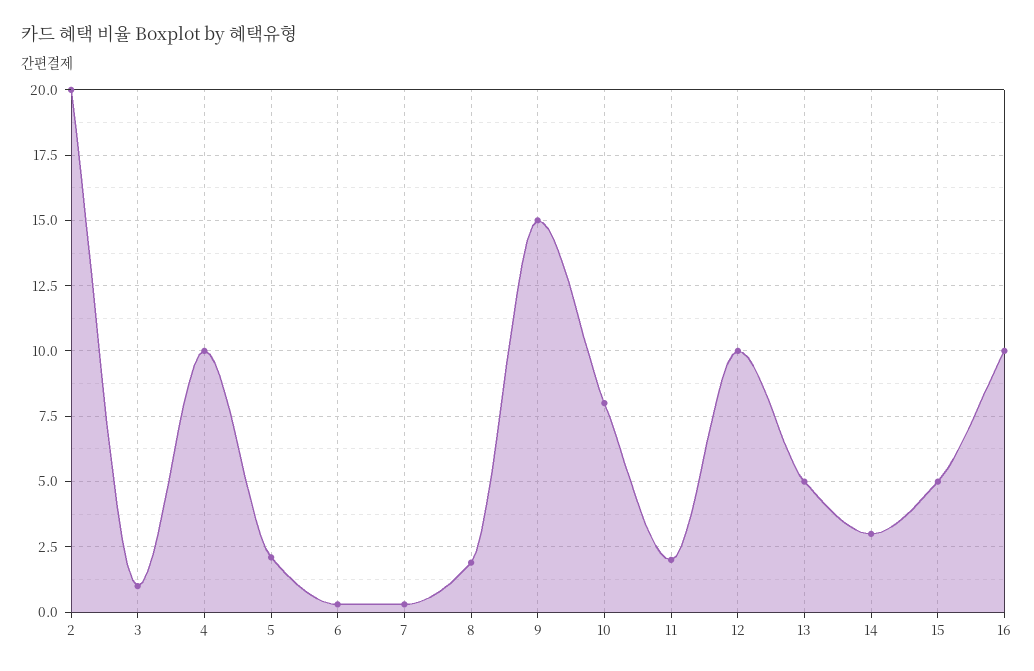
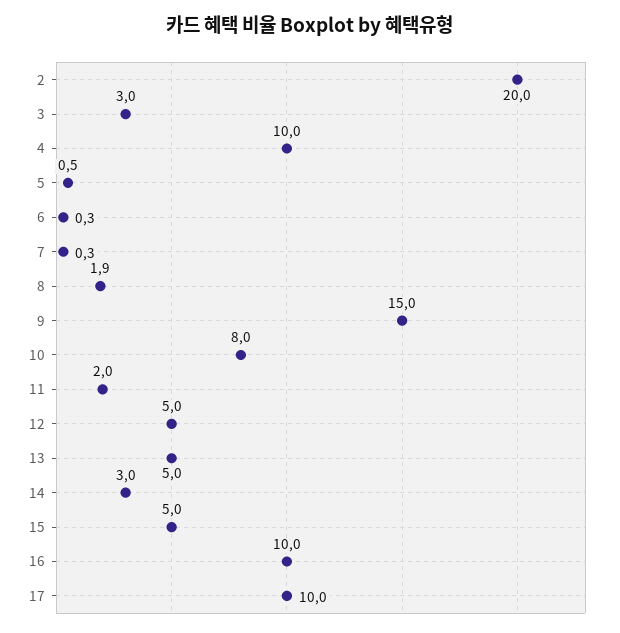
  {
    "2": 20,
-   "3": 1,
+   "3": 3,
    "4": 10,
-   "5": 2,
+   "5": 0.5,
    "6": 0.3,
    "7": 0.3,
    "8": 1.9,
    "9": 15,
    "10": 8,
    "11": 2,
-   "12": 10,
+   "12": 5,
    "13": 5,
    "14": 3,
    "15": 5,
-   "16": 10
+   "16": 10,
+   "17": 10
  }

